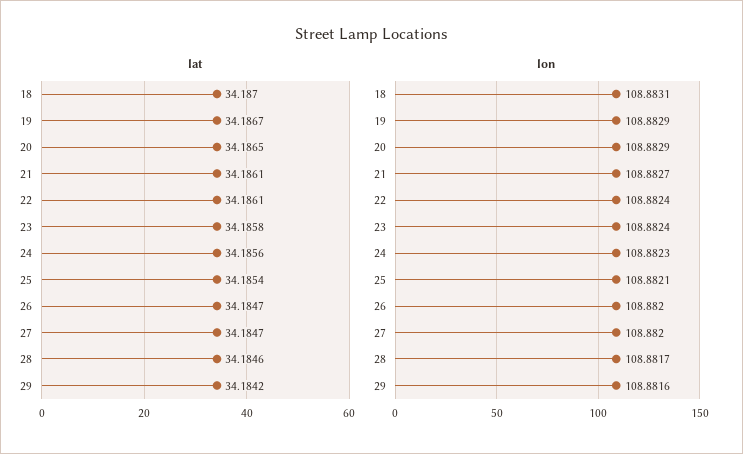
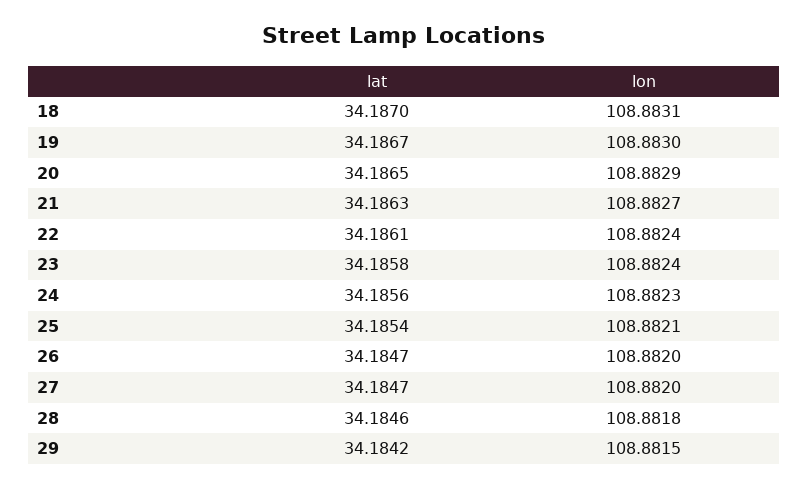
  {
    "lat": {
      "18": 34.187,
      "19": 34.1867,
      "20": 34.1865,
-     "21": 34.1861,
+     "21": 34.1863,
      "22": 34.1861,
      "23": 34.1858,
      "24": 34.1856,
      "25": 34.1854,
      "26": 34.1847,
      "27": 34.1847,
      "28": 34.1846,
      "29": 34.1842
    },
    "lon": {
      "18": 108.8831,
-     "19": 108.8829,
+     "19": 108.883,
      "20": 108.8829,
      "21": 108.8827,
      "22": 108.8824,
      "23": 108.8824,
      "24": 108.8823,
      "25": 108.8821,
      "26": 108.882,
      "27": 108.882,
-     "28": 108.8817,
+     "28": 108.8818,
-     "29": 108.8816
+     "29": 108.8815
    }
  }

